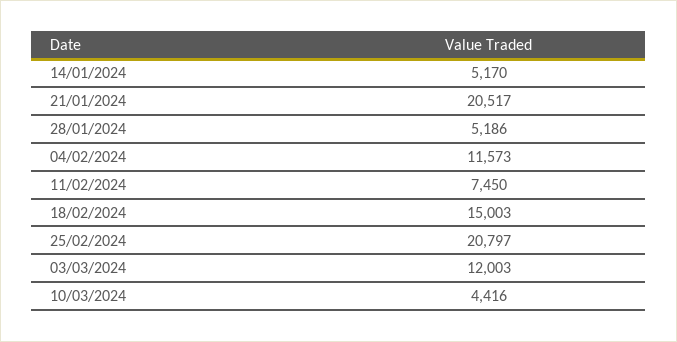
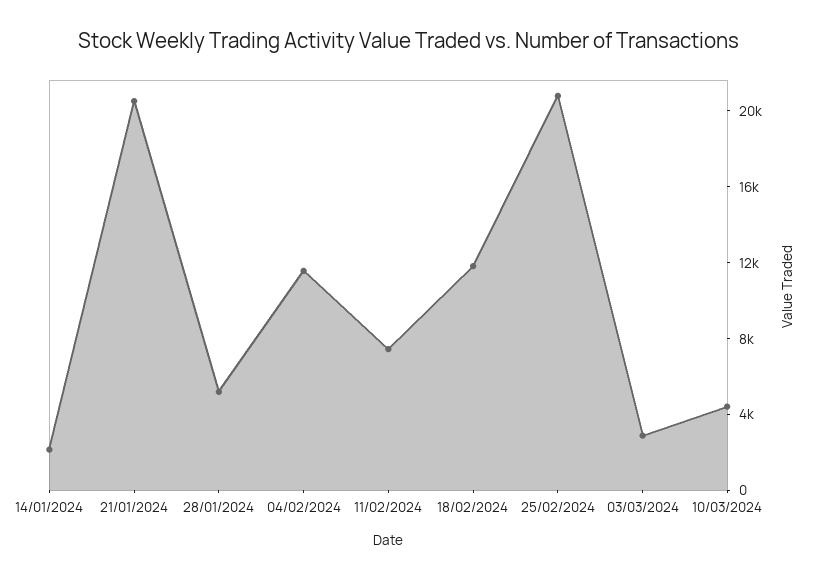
  {
-   "14/01/2024": 5170,
+   "14/01/2024": 2000,
    "21/01/2024": 20517,
    "28/01/2024": 5186,
    "04/02/2024": 11573,
    "11/02/2024": 7450,
-   "18/02/2024": 15003,
+   "18/02/2024": 12000,
    "25/02/2024": 20797,
-   "03/03/2024": 12003,
+   "03/03/2024": 3000,
    "10/03/2024": 4416
  }

